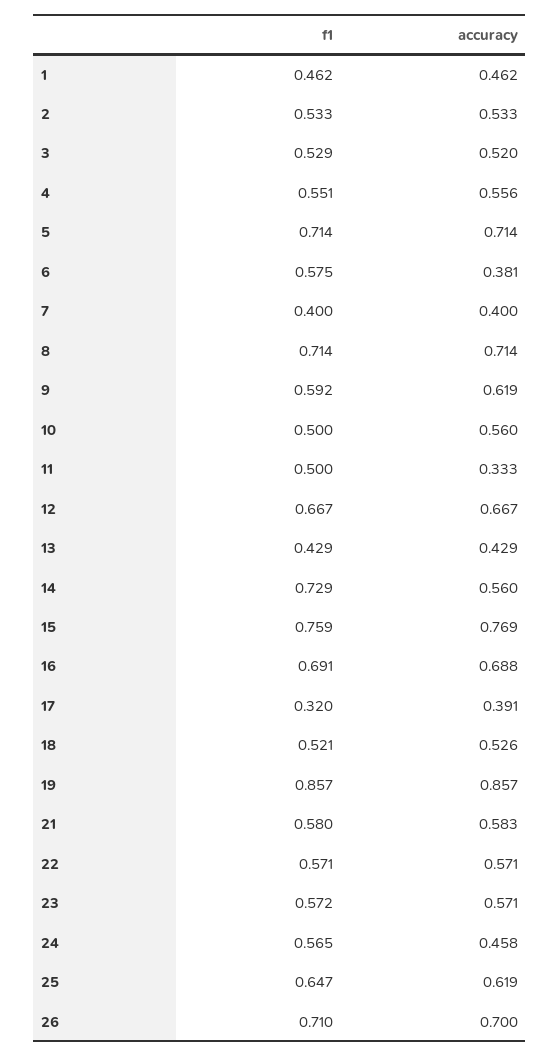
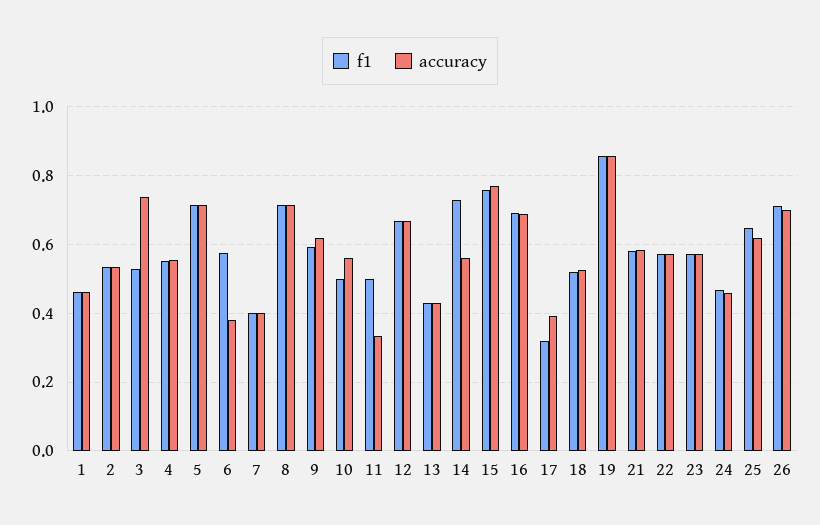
  {
    "f1": {
      "1": 0.462,
      "2": 0.533,
      "3": 0.529,
      "4": 0.551,
      "5": 0.714,
      "6": 0.575,
      "7": 0.4,
      "8": 0.714,
      "9": 0.592,
      "10": 0.5,
      "11": 0.5,
      "12": 0.667,
      "13": 0.429,
      "14": 0.729,
      "15": 0.759,
      "16": 0.691,
      "17": 0.32,
      "18": 0.521,
      "19": 0.857,
      "21": 0.58,
      "22": 0.571,
      "23": 0.572,
-     "24": 0.565,
+     "24": 0.46,
      "25": 0.647,
      "26": 0.71
    },
    "accuracy": {
      "1": 0.462,
      "2": 0.533,
-     "3": 0.52,
+     "3": 0.74,
      "4": 0.556,
      "5": 0.714,
      "6": 0.381,
      "7": 0.4,
      "8": 0.714,
      "9": 0.619,
      "10": 0.56,
      "11": 0.333,
      "12": 0.667,
      "13": 0.429,
      "14": 0.56,
      "15": 0.769,
      "16": 0.688,
      "17": 0.391,
      "18": 0.526,
      "19": 0.857,
      "21": 0.583,
      "22": 0.571,
      "23": 0.571,
      "24": 0.458,
      "25": 0.619,
      "26": 0.7
    }
  }

